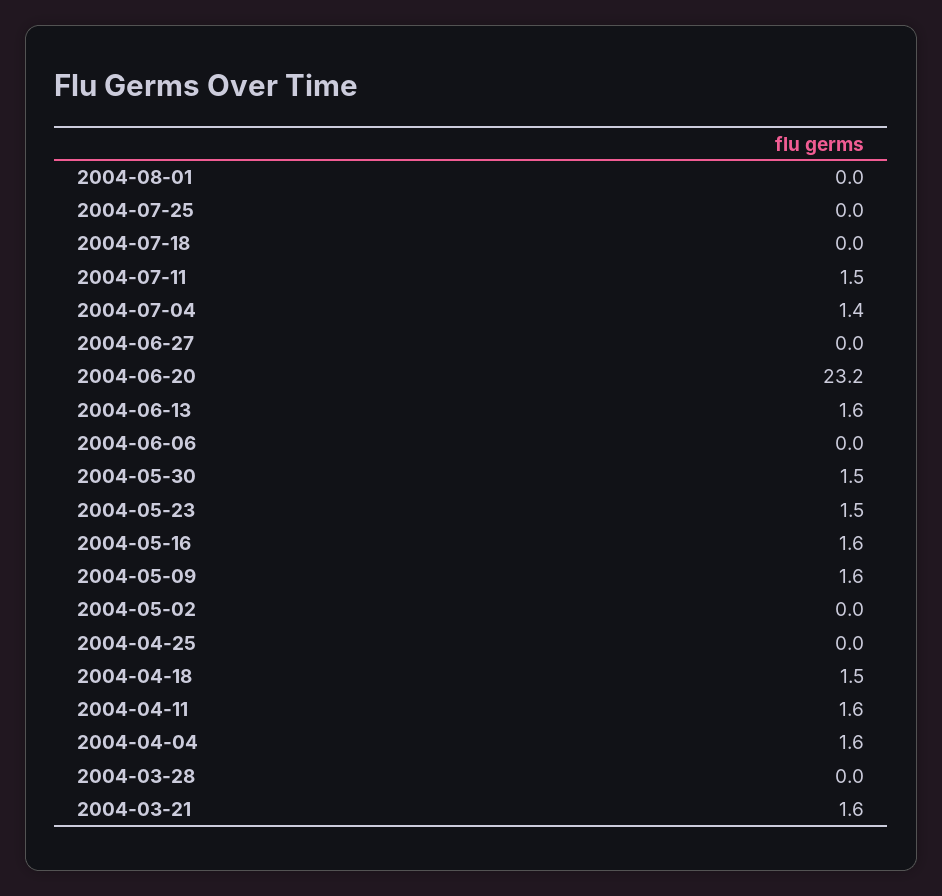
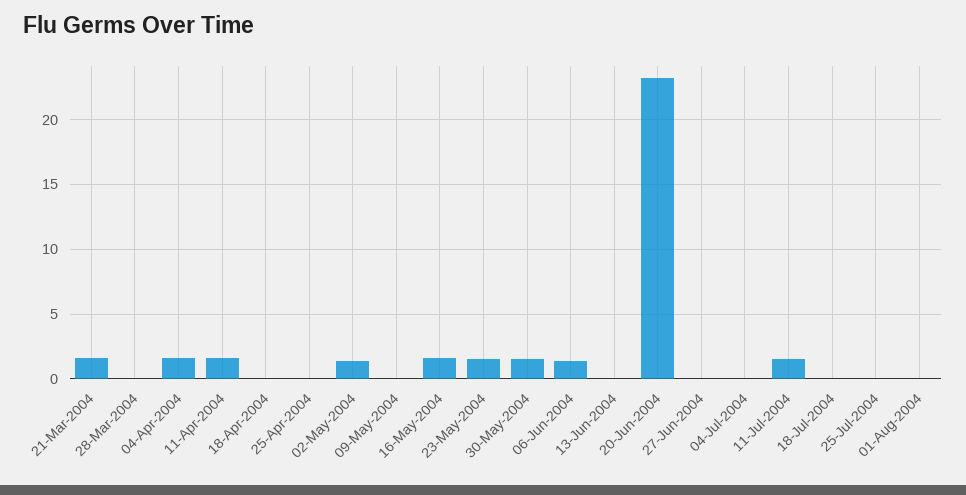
  {
    "2004-08-01": 0,
    "2004-07-25": 0,
    "2004-07-18": 0,
    "2004-07-11": 1.5,
-   "2004-07-04": 1.4,
+   "2004-07-04": 0,
    "2004-06-27": 0,
    "2004-06-20": 23.2,
-   "2004-06-13": 1.6,
+   "2004-06-13": 0,
-   "2004-06-06": 0,
+   "2004-06-06": 1.5,
    "2004-05-30": 1.5,
    "2004-05-23": 1.5,
    "2004-05-16": 1.6,
-   "2004-05-09": 1.6,
+   "2004-05-09": 0,
-   "2004-05-02": 0,
+   "2004-05-02": 1.5,
    "2004-04-25": 0,
-   "2004-04-18": 1.5,
+   "2004-04-18": 0,
    "2004-04-11": 1.6,
    "2004-04-04": 1.6,
    "2004-03-28": 0,
    "2004-03-21": 1.6
  }

